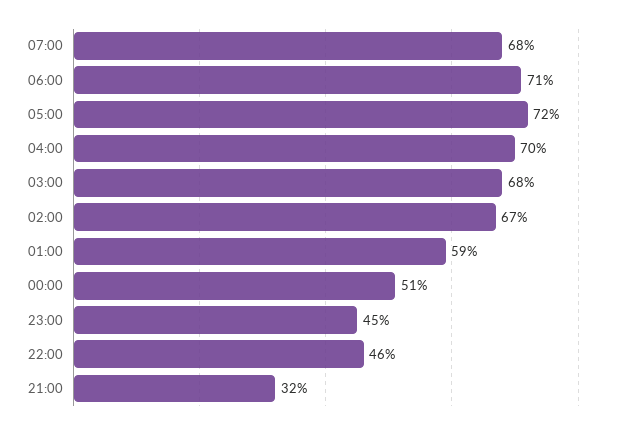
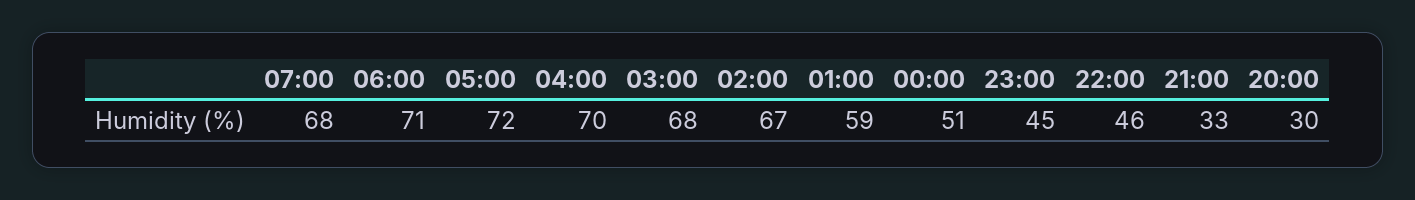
  {
    "07:00": 68,
    "06:00": 71,
    "05:00": 72,
    "04:00": 70,
    "03:00": 68,
    "02:00": 67,
    "01:00": 59,
    "00:00": 51,
    "23:00": 45,
    "22:00": 46,
-   "21:00": 32
+   "21:00": 33,
+   "20:00": 30
  }

